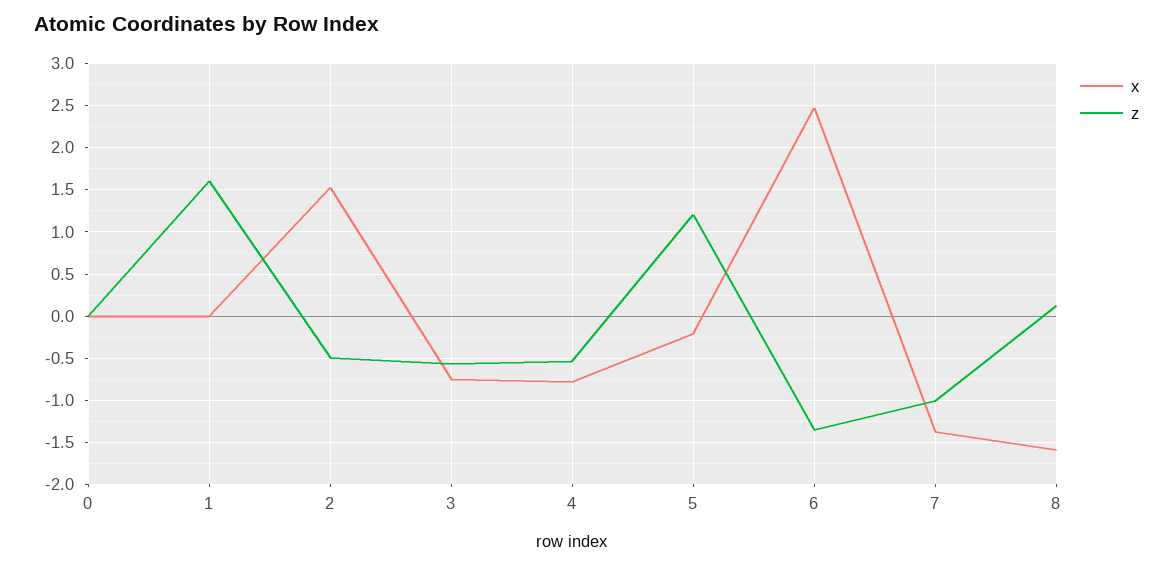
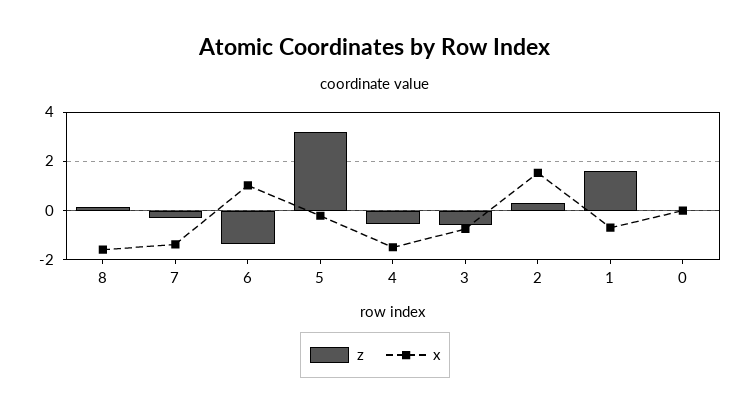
  {
    "x": {
      "0": 0,
-     "1": 0,
+     "1": -0.75,
      "2": 1.5,
      "3": -0.7,
-     "4": -0.8,
+     "4": -1.5,
      "5": -0.2,
-     "6": 2.5,
+     "6": 1,
      "7": -1.4,
      "8": -1.6
    },
    "z": {
      "0": 0,
      "1": 1.6,
-     "2": -0.5,
+     "2": 0.25,
      "3": -0.6,
      "4": -0.5,
-     "5": 1.2,
+     "5": 3.25,
      "6": -1.3,
-     "7": -1,
+     "7": -0.25,
      "8": 0.1
    }
  }

